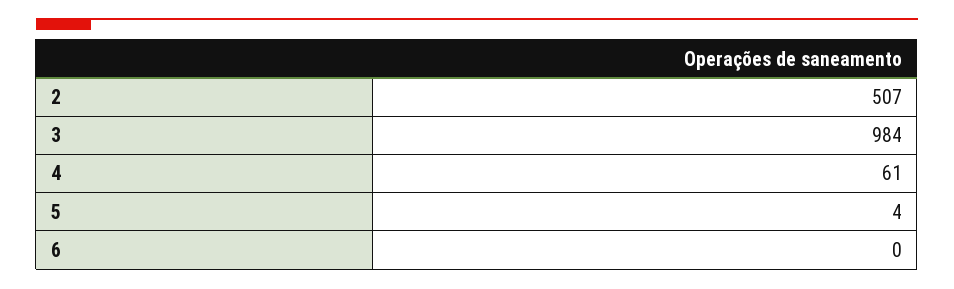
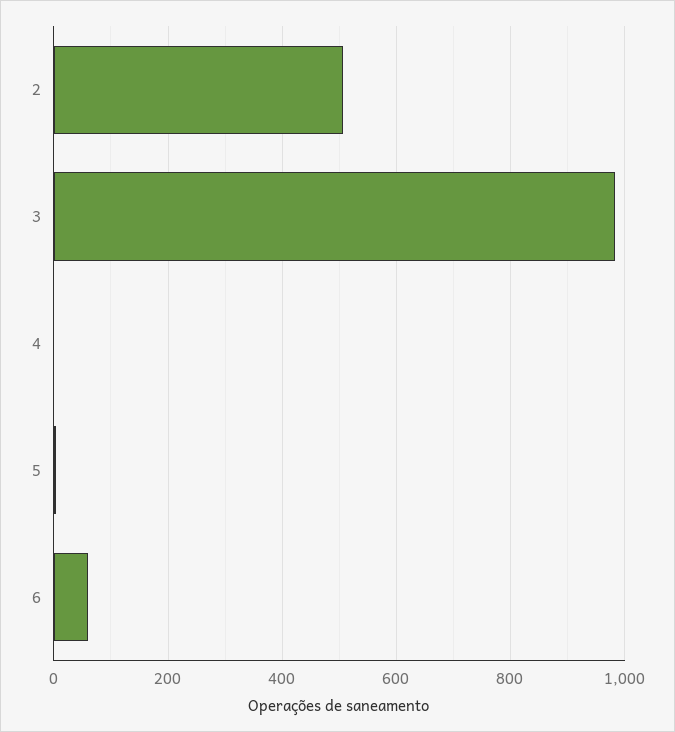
  {
    "2": 507,
    "3": 984,
-   "4": 61,
+   "4": 0,
    "5": 4,
-   "6": 0
+   "6": 60
  }

